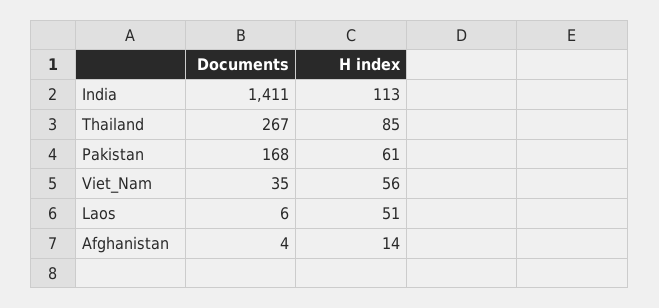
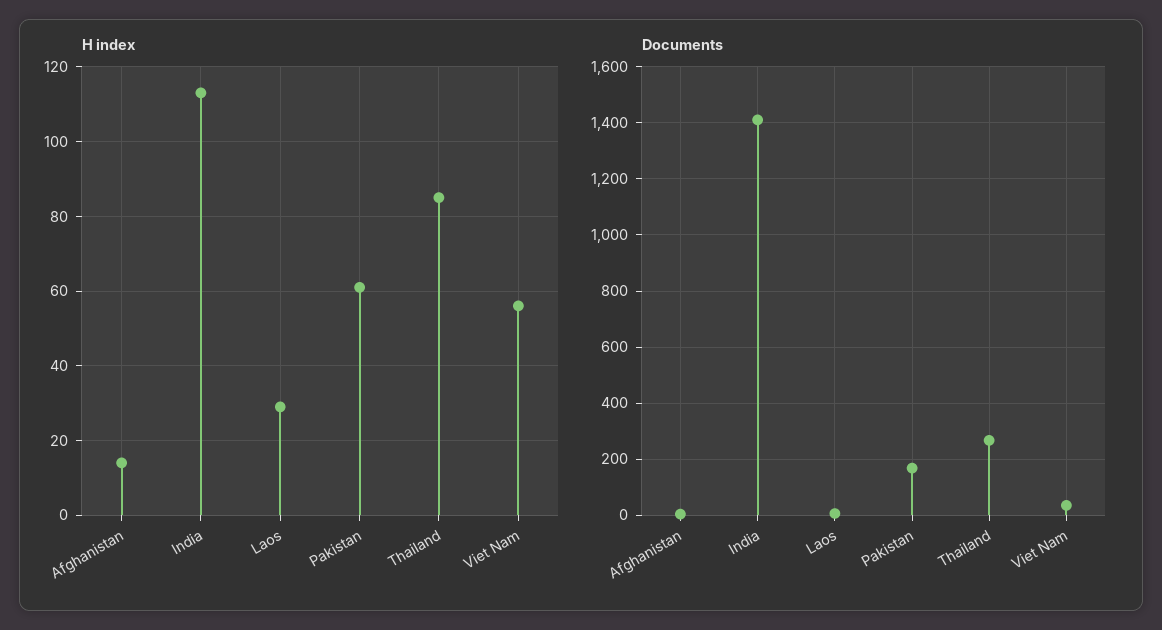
  {
    "Documents": {
      "India": 1411,
      "Thailand": 267,
      "Pakistan": 168,
      "Viet_Nam": 35,
      "Laos": 6,
      "Afghanistan": 4
    },
    "H index": {
      "India": 113,
      "Thailand": 85,
      "Pakistan": 61,
      "Viet_Nam": 56,
-     "Laos": 51,
+     "Laos": 30,
      "Afghanistan": 14
    }
  }

